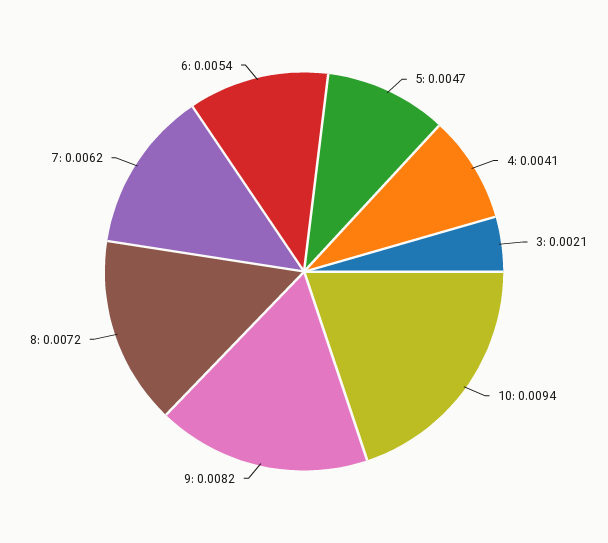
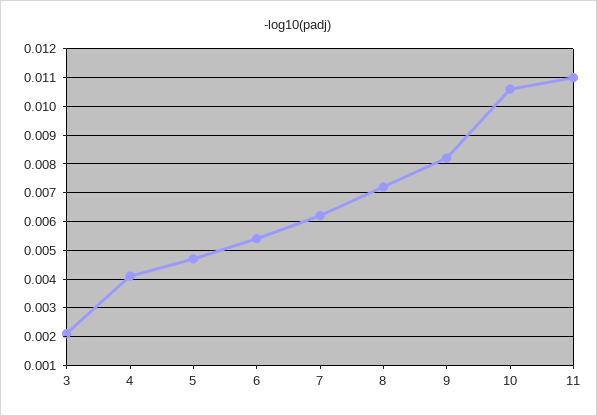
  {
    "5": 0.0047,
    "4": 0.0041,
    "3": 0.0021,
-   "10": 0.0094,
+   "10": 0.0105,
    "9": 0.0082,
    "8": 0.0072,
    "7": 0.0062,
-   "6": 0.0054
+   "6": 0.0054,
+   "11": 0.011
  }

